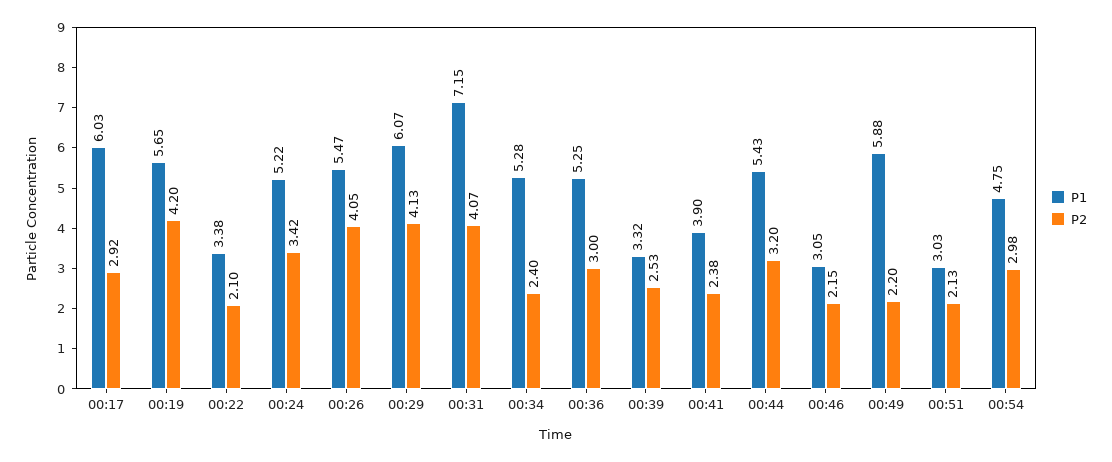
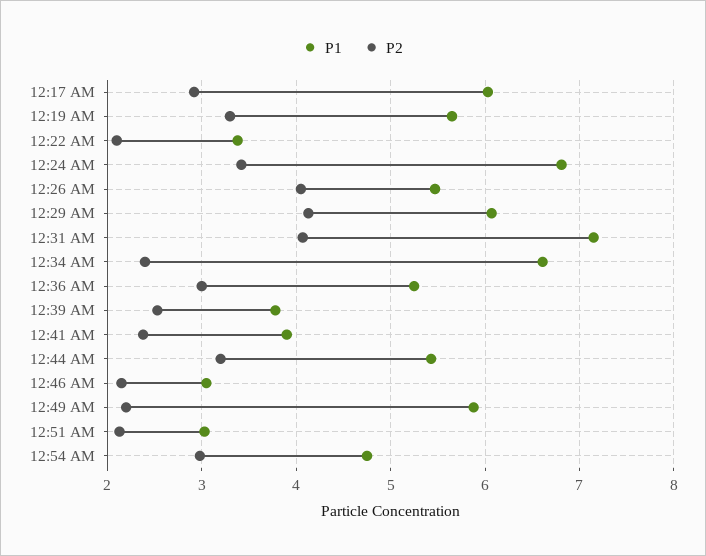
  {
    "P1": {
      "00:17": 6.03,
      "00:19": 5.65,
      "00:22": 3.38,
-     "00:24": 5.22,
+     "00:24": 6.8,
      "00:26": 5.47,
      "00:29": 6.07,
      "00:31": 7.15,
-     "00:34": 5.28,
+     "00:34": 6.6,
      "00:36": 5.25,
-     "00:39": 3.32,
+     "00:39": 3.8,
      "00:41": 3.9,
      "00:44": 5.43,
      "00:46": 3.05,
      "00:49": 5.88,
      "00:51": 3.03,
      "00:54": 4.75
    },
    "P2": {
      "00:17": 2.92,
-     "00:19": 4.2,
+     "00:19": 3.3,
      "00:22": 2.1,
      "00:24": 3.42,
      "00:26": 4.05,
      "00:29": 4.13,
      "00:31": 4.07,
      "00:34": 2.4,
      "00:36": 3,
      "00:39": 2.53,
      "00:41": 2.38,
      "00:44": 3.2,
      "00:46": 2.15,
      "00:49": 2.2,
      "00:51": 2.13,
      "00:54": 2.98
    }
  }

